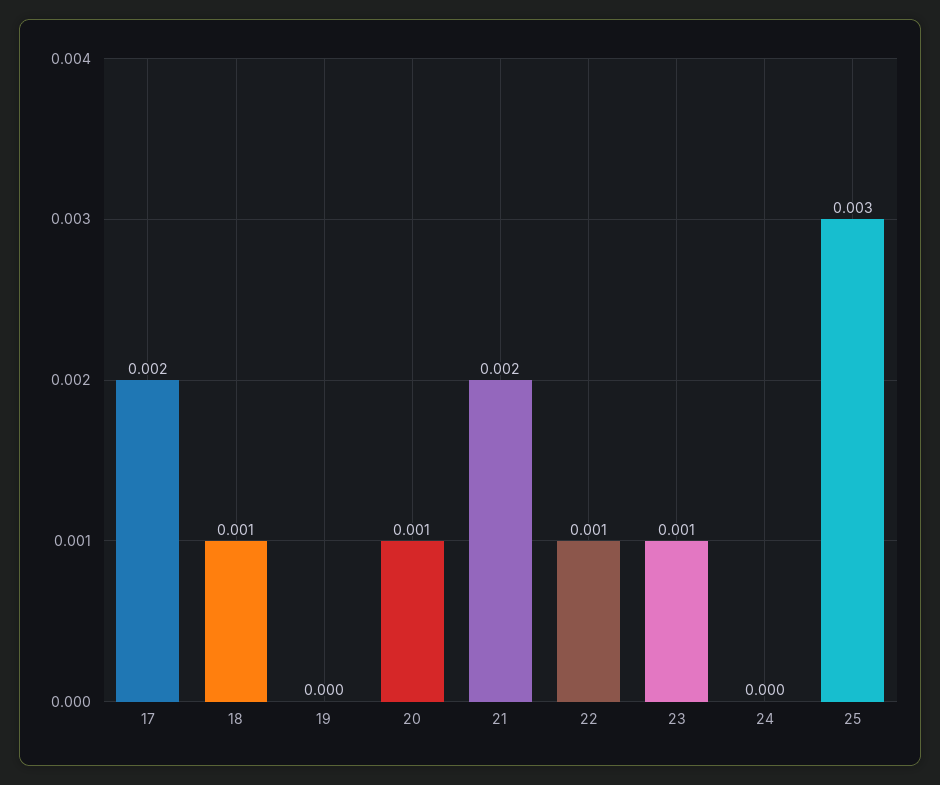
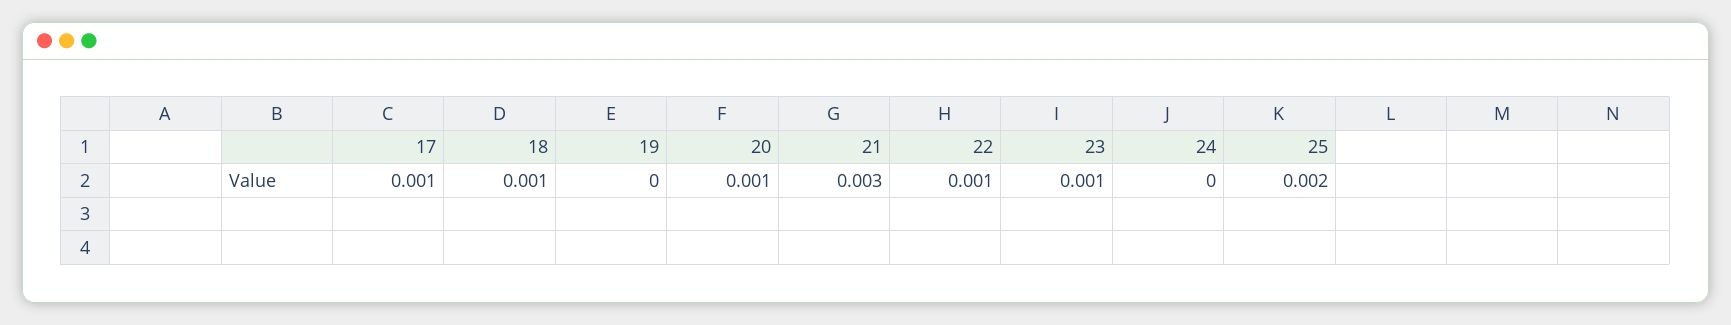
  {
-   "17": 0.002,
+   "17": 0.001,
    "18": 0.001,
    "19": 0,
    "20": 0.001,
-   "21": 0.002,
+   "21": 0.003,
    "22": 0.001,
    "23": 0.001,
    "24": 0,
-   "25": 0.003
+   "25": 0.002
  }

